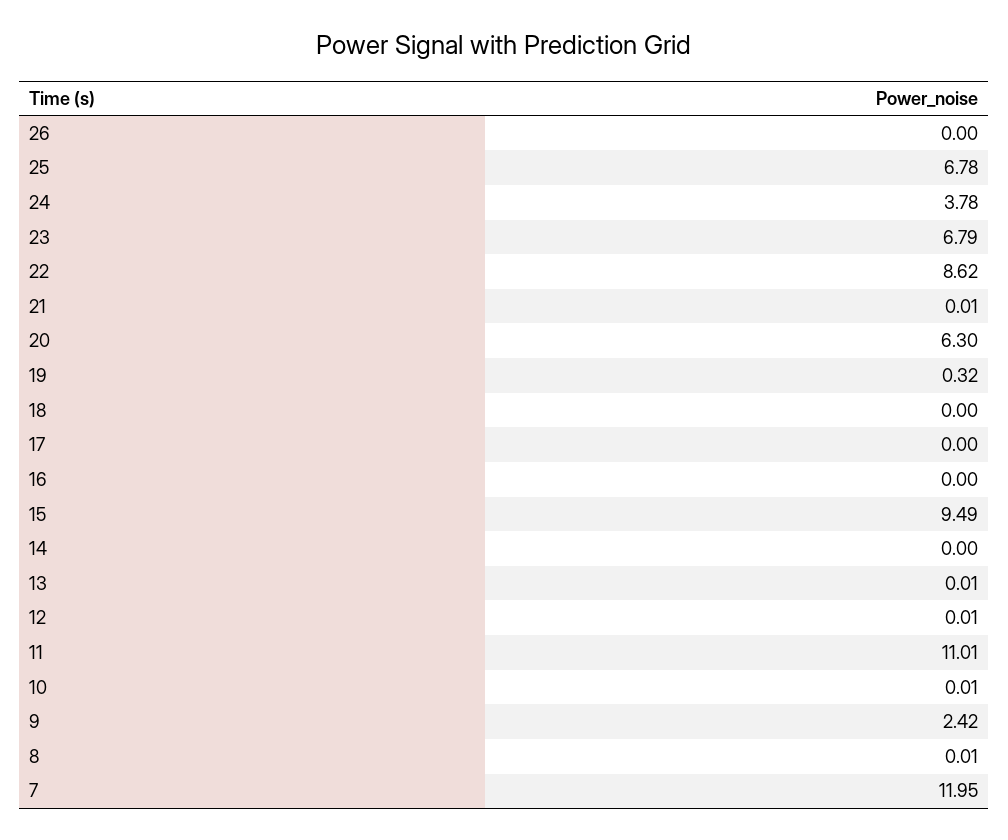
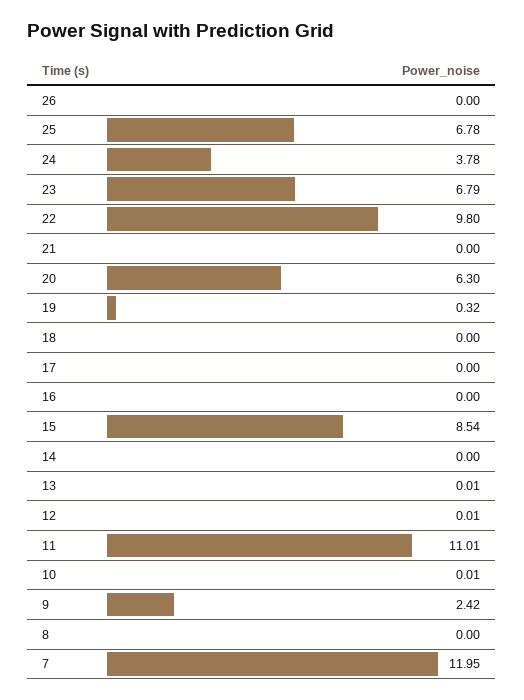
  {
    "26": 0,
    "25": 6.78,
    "24": 3.78,
    "23": 6.79,
-   "22": 8.62,
+   "22": 9.8,
-   "21": 0.01,
+   "21": 0,
    "20": 6.3,
    "19": 0.32,
    "18": 0,
    "17": 0,
    "16": 0,
-   "15": 9.49,
+   "15": 8.54,
    "14": 0,
    "13": 0.01,
    "12": 0.01,
    "11": 11.01,
    "10": 0.01,
    "9": 2.42,
-   "8": 0.01,
+   "8": 0,
    "7": 11.95
  }

